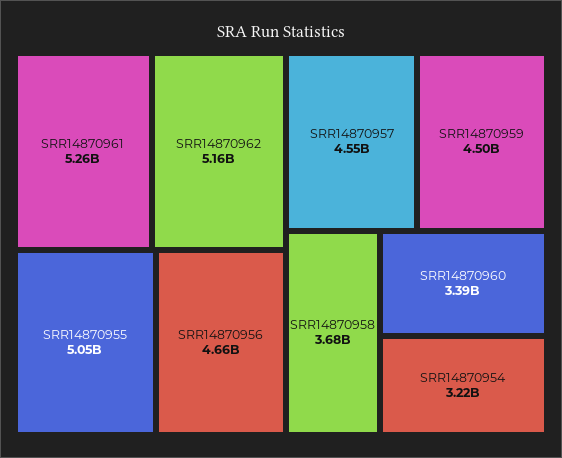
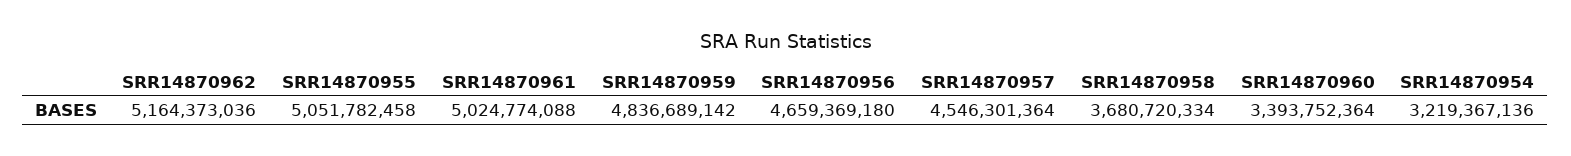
  {
-   "SRR14870961": 5260000000,
+   "SRR14870961": 5024774088,
    "SRR14870962": 5164373036,
    "SRR14870955": 5051782458,
    "SRR14870956": 4659369180,
    "SRR14870957": 4546301364,
-   "SRR14870959": 4500000000,
+   "SRR14870959": 4836689142,
    "SRR14870958": 3680720334,
    "SRR14870960": 3393752364,
    "SRR14870954": 3219367136
  }

